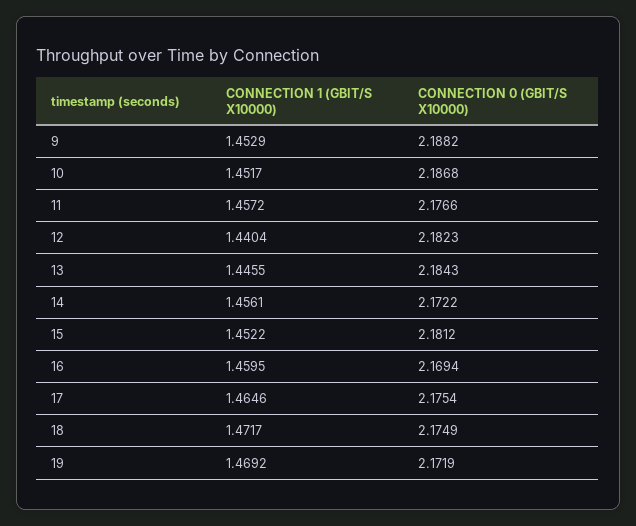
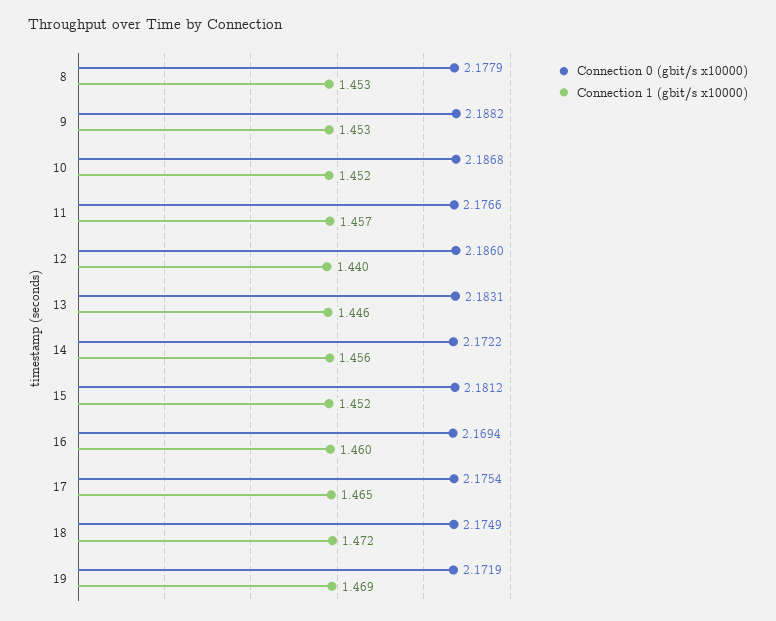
  {
    "CONNECTION 1 (GBIT/S X10000)": {
      "9": 1.4529,
      "10": 1.4517,
      "11": 1.4572,
      "12": 1.4404,
      "13": 1.4455,
      "14": 1.4561,
      "15": 1.4522,
      "16": 1.4595,
      "17": 1.4646,
      "18": 1.4717,
-     "19": 1.4692
+     "19": 1.4692,
+     "8": 1.453
    },
    "CONNECTION 0 (GBIT/S X10000)": {
      "9": 2.1882,
      "10": 2.1868,
      "11": 2.1766,
-     "12": 2.1823,
+     "12": 2.186,
-     "13": 2.1843,
+     "13": 2.1831,
      "14": 2.1722,
      "15": 2.1812,
      "16": 2.1694,
      "17": 2.1754,
      "18": 2.1749,
-     "19": 2.1719
+     "19": 2.1719,
+     "8": 2.1779
    }
  }

